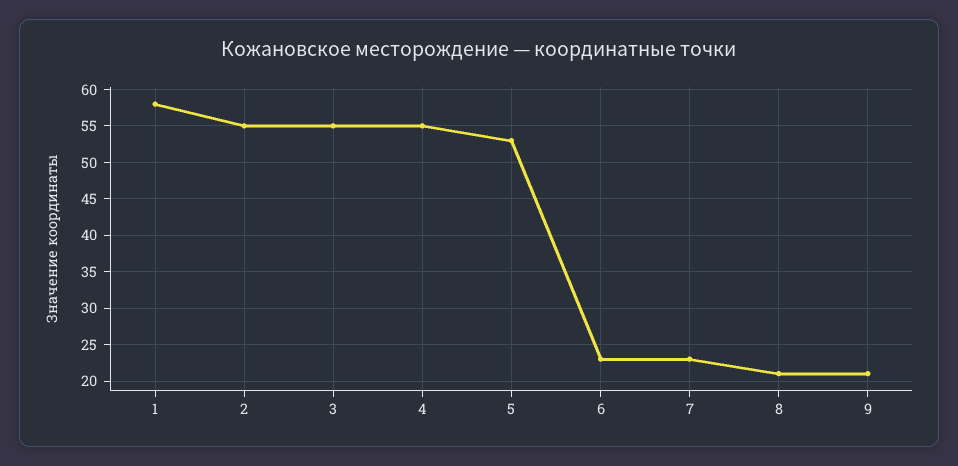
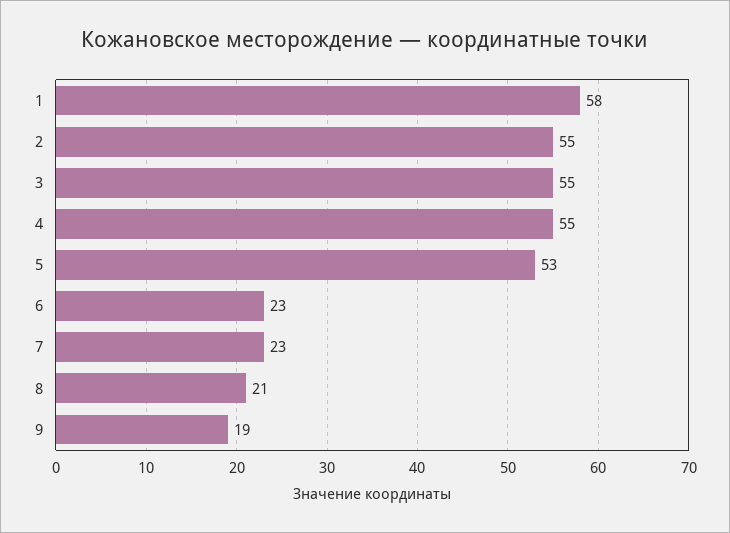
  {
    "1": 58,
    "2": 55,
    "3": 55,
    "4": 55,
    "5": 53,
    "6": 23,
    "7": 23,
    "8": 21,
-   "9": 21
+   "9": 19
  }

